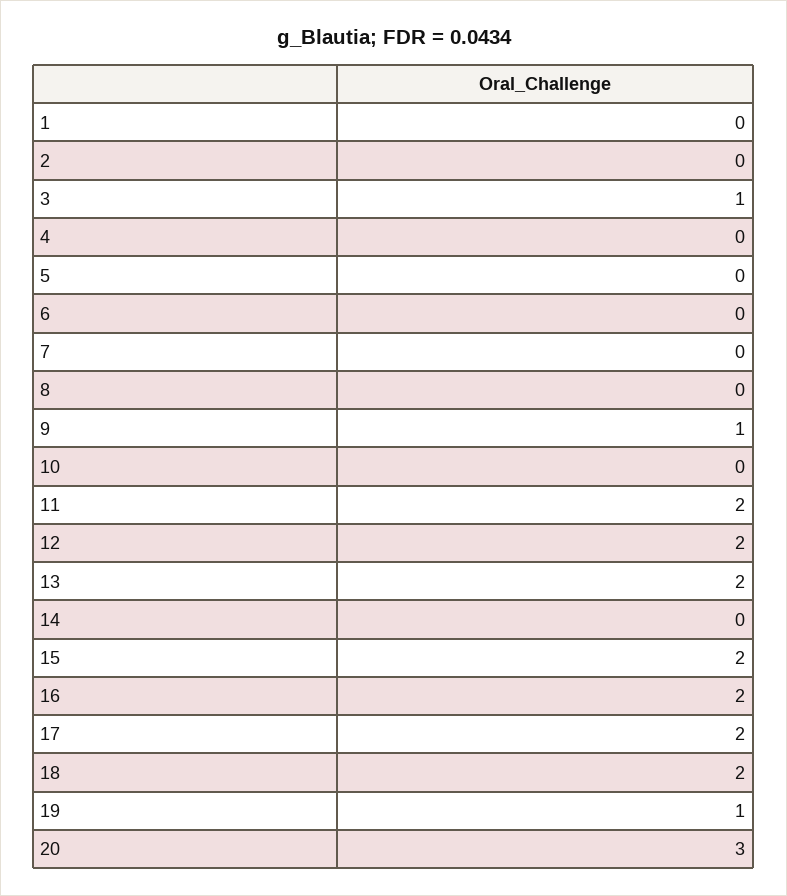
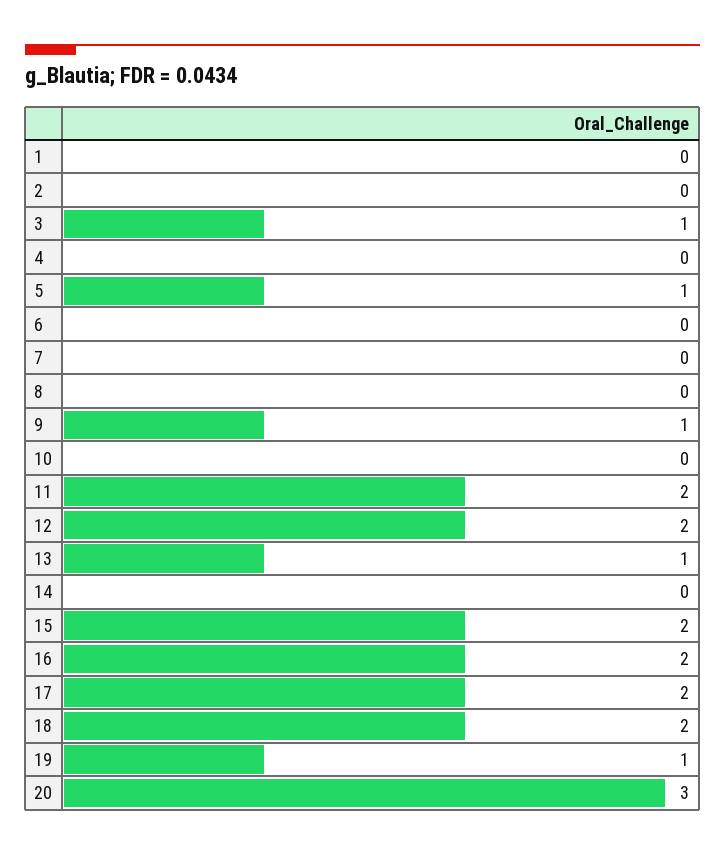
  {
    "1": 0,
    "2": 0,
    "3": 1,
    "4": 0,
-   "5": 0,
+   "5": 1,
    "6": 0,
    "7": 0,
    "8": 0,
    "9": 1,
    "10": 0,
    "11": 2,
    "12": 2,
-   "13": 2,
+   "13": 1,
    "14": 0,
    "15": 2,
    "16": 2,
    "17": 2,
    "18": 2,
    "19": 1,
    "20": 3
  }

